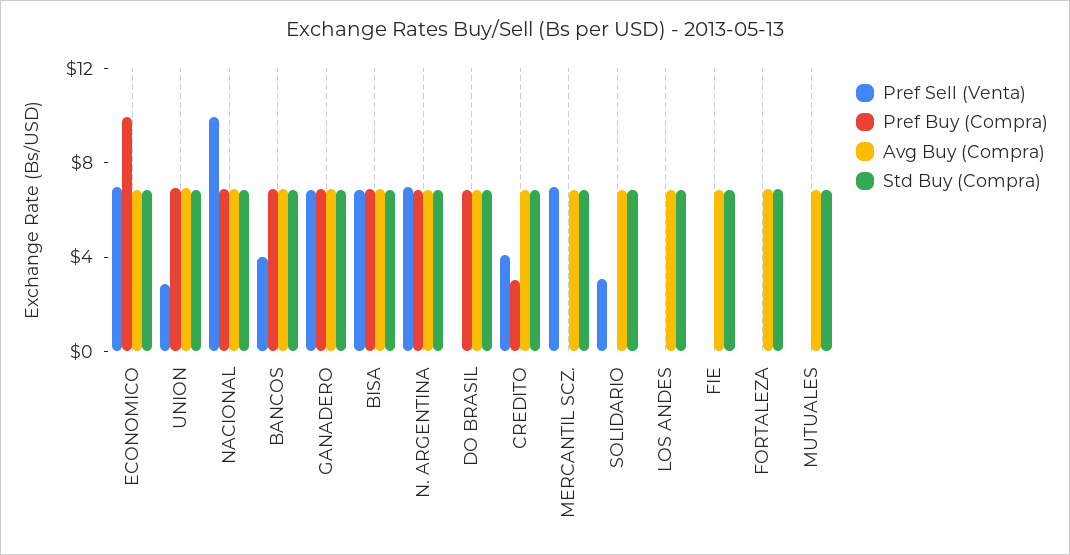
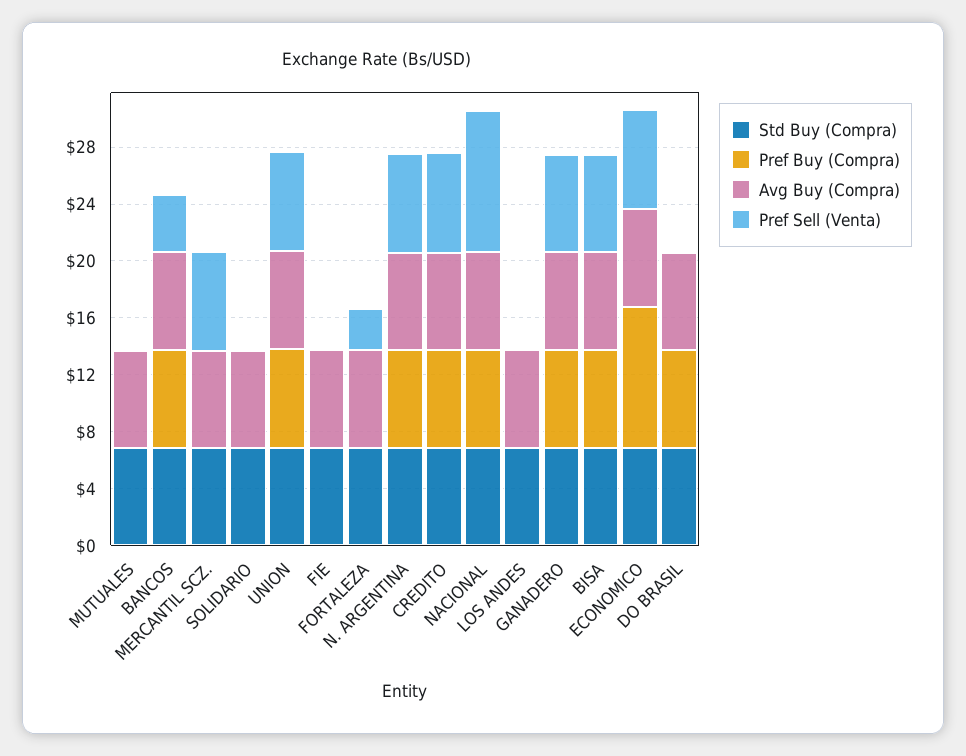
  {
    "Pref Sell (Venta)": {
      "ECONOMICO": 7,
-     "UNION": 3,
+     "UNION": 7,
      "NACIONAL": 10,
      "BANCOS": 4,
      "GANADERO": 7,
      "BISA": 7,
      "N. ARGENTINA": 7,
      "DO BRASIL": 0,
-     "CREDITO": 4,
+     "CREDITO": 7,
      "MERCANTIL SCZ.": 7,
-     "SOLIDARIO": 3,
+     "SOLIDARIO": 0,
      "LOS ANDES": 0,
      "FIE": 0,
-     "FORTALEZA": 0,
+     "FORTALEZA": 3,
      "MUTUALES": 0
    },
    "Pref Buy (Compra)": {
      "ECONOMICO": 10,
      "UNION": 7,
      "NACIONAL": 7,
      "BANCOS": 7,
      "GANADERO": 7,
      "BISA": 7,
      "N. ARGENTINA": 7,
      "DO BRASIL": 7,
-     "CREDITO": 3,
+     "CREDITO": 7,
      "MERCANTIL SCZ.": 0,
      "SOLIDARIO": 0,
      "LOS ANDES": 0,
      "FIE": 0,
      "FORTALEZA": 0,
      "MUTUALES": 0
    },
    "Avg Buy (Compra)": {
      "ECONOMICO": 7,
      "UNION": 7,
      "NACIONAL": 7,
      "BANCOS": 7,
      "GANADERO": 7,
      "BISA": 7,
      "N. ARGENTINA": 7,
      "DO BRASIL": 7,
      "CREDITO": 7,
      "MERCANTIL SCZ.": 7,
      "SOLIDARIO": 7,
      "LOS ANDES": 7,
      "FIE": 7,
      "FORTALEZA": 7,
      "MUTUALES": 7
    },
    "Std Buy (Compra)": {
      "ECONOMICO": 7,
      "UNION": 7,
      "NACIONAL": 7,
      "BANCOS": 7,
      "GANADERO": 7,
      "BISA": 7,
      "N. ARGENTINA": 7,
      "DO BRASIL": 7,
      "CREDITO": 7,
      "MERCANTIL SCZ.": 7,
      "SOLIDARIO": 7,
      "LOS ANDES": 7,
      "FIE": 7,
      "FORTALEZA": 7,
      "MUTUALES": 7
    }
  }

